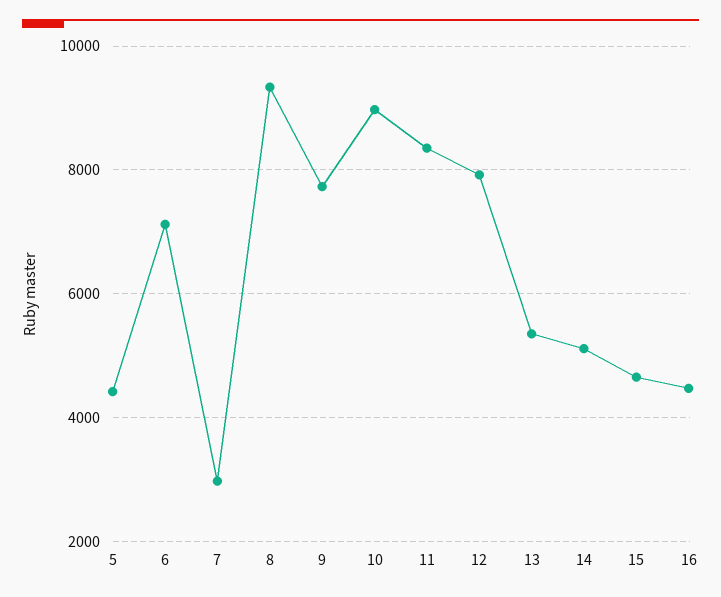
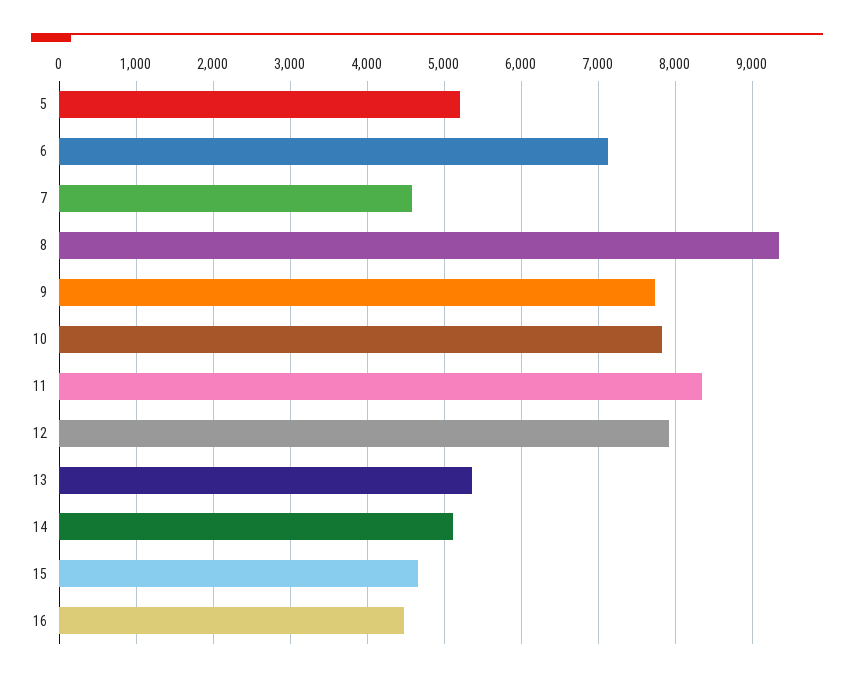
  {
-   "5": 4400,
+   "5": 5200,
    "6": 7100,
-   "7": 3000,
+   "7": 4600,
    "8": 9300,
    "9": 7700,
-   "10": 9000,
+   "10": 7800,
    "11": 8400,
    "12": 7900,
    "13": 5400,
    "14": 5100,
    "15": 4700,
    "16": 4500
  }

